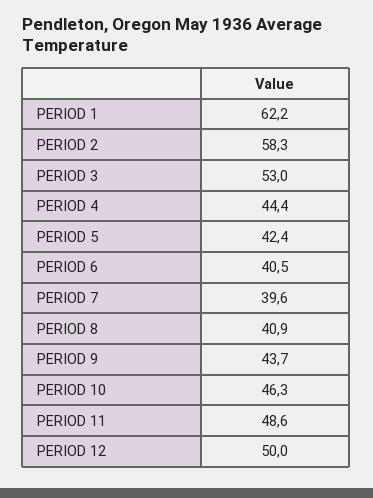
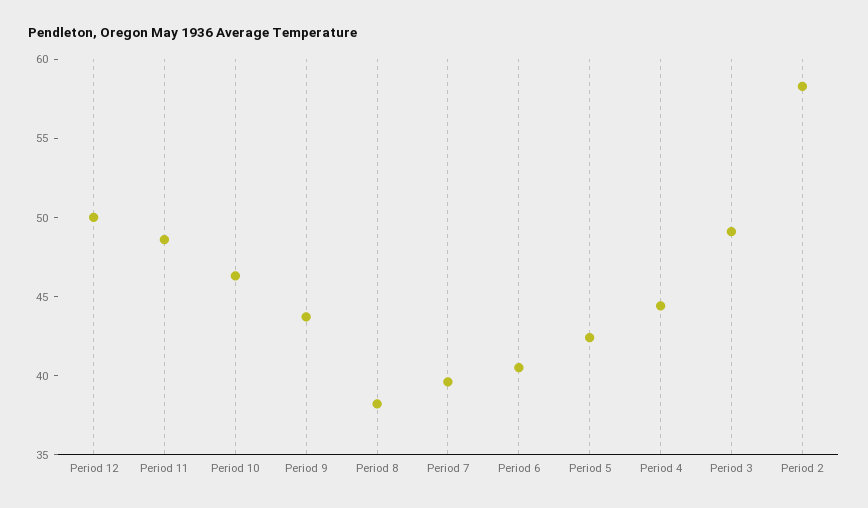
  {
-   "PERIOD 1": 62.2,
    "PERIOD 2": 58.3,
-   "PERIOD 3": 53,
+   "PERIOD 3": 49,
    "PERIOD 4": 44.4,
    "PERIOD 5": 42.4,
    "PERIOD 6": 40.5,
    "PERIOD 7": 39.6,
-   "PERIOD 8": 40.9,
+   "PERIOD 8": 38,
    "PERIOD 9": 43.7,
    "PERIOD 10": 46.3,
    "PERIOD 11": 48.6,
    "PERIOD 12": 50
  }

